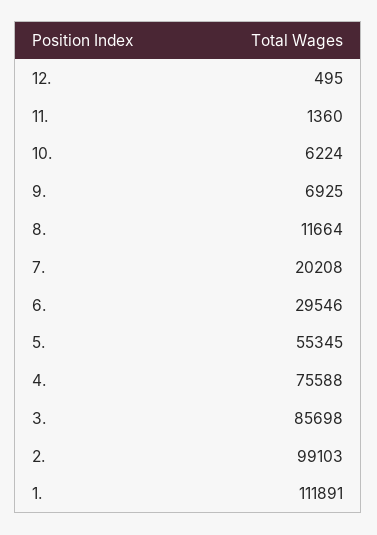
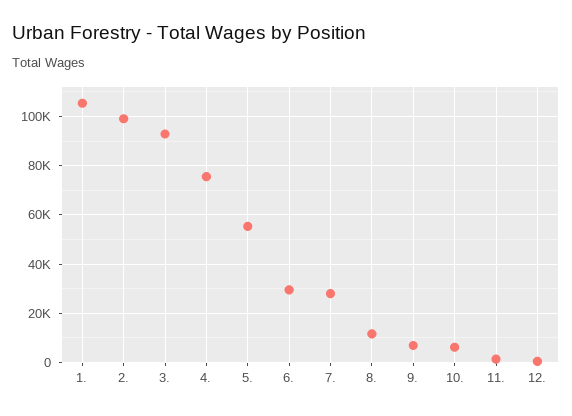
  {
    "12.": 495,
    "11.": 1360,
    "10.": 6224,
    "9.": 6925,
    "8.": 11664,
-   "7.": 20208,
+   "7.": 27500,
    "6.": 29546,
    "5.": 55345,
    "4.": 75588,
-   "3.": 85698,
+   "3.": 92500,
    "2.": 99103,
-   "1.": 111891
+   "1.": 105000
  }

